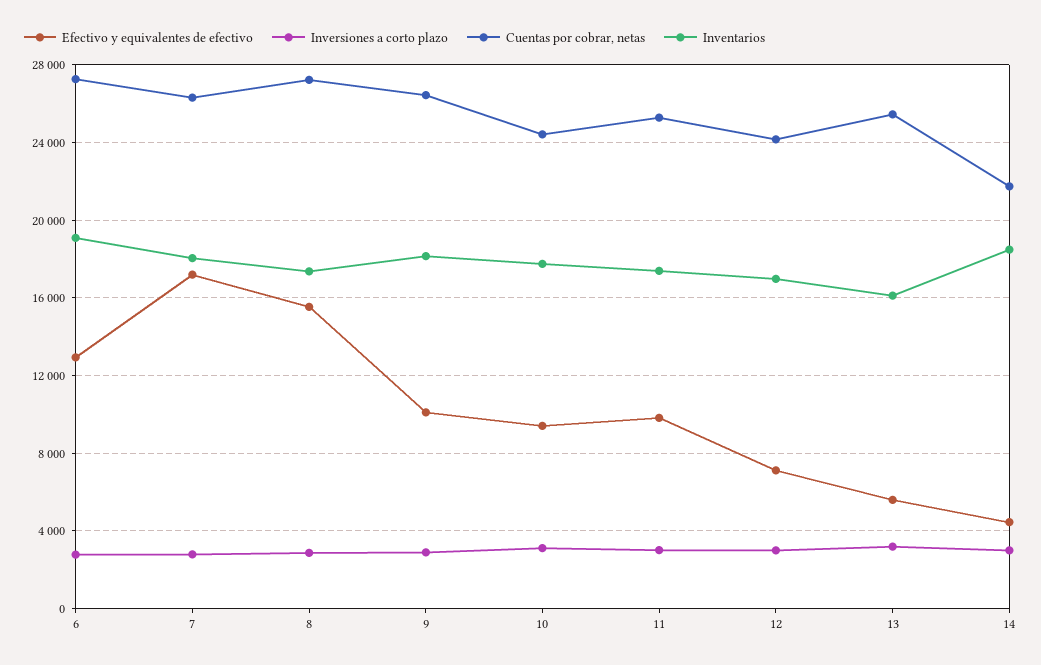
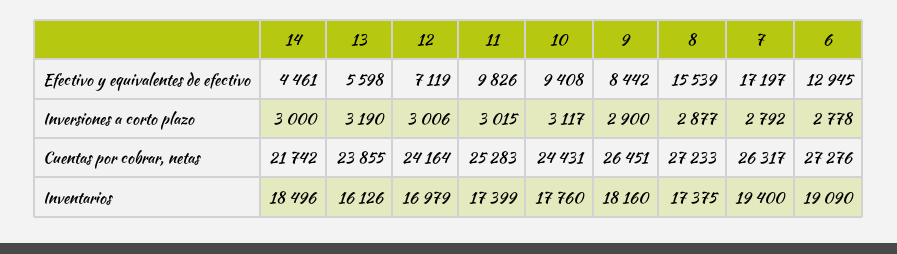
  {
    "Efectivo y equivalentes de efectivo": {
      "6": 12945,
      "7": 17197,
      "8": 15539,
-     "9": 10000,
+     "9": 8442,
      "10": 9408,
      "11": 9826,
      "12": 7119,
      "13": 5598,
      "14": 4461
    },
    "Inversiones a corto plazo": {
      "6": 2778,
      "7": 2792,
      "8": 2877,
      "9": 2900,
      "10": 3117,
      "11": 3015,
      "12": 3006,
      "13": 3190,
      "14": 3000
    },
    "Cuentas por cobrar, netas": {
      "6": 27276,
      "7": 26317,
      "8": 27233,
      "9": 26451,
      "10": 24431,
      "11": 25283,
      "12": 24164,
-     "13": 25500,
+     "13": 23855,
      "14": 21742
    },
    "Inventarios": {
      "6": 19090,
-     "7": 18000,
+     "7": 19400,
      "8": 17375,
      "9": 18160,
      "10": 17760,
      "11": 17399,
      "12": 16979,
      "13": 16126,
      "14": 18496
    }
  }

